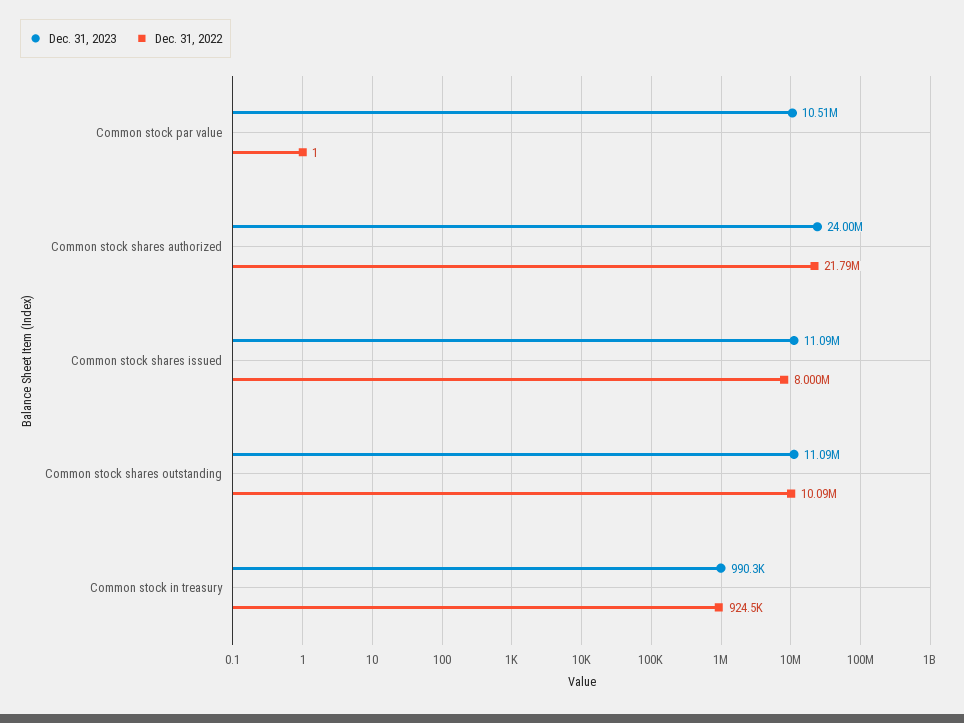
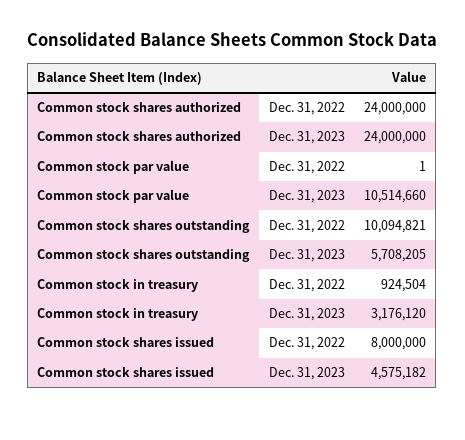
  {
    "Dec. 31, 2023": {
      "Common stock par value": 10514660,
      "Common stock shares authorized": 24000000,
-     "Common stock shares issued": 11090000,
+     "Common stock shares issued": 4575182,
-     "Common stock shares outstanding": 11090000,
+     "Common stock shares outstanding": 5708205,
-     "Common stock in treasury": 990300
+     "Common stock in treasury": 3176120
    },
    "Dec. 31, 2022": {
      "Common stock par value": 1,
-     "Common stock shares authorized": 21790000,
+     "Common stock shares authorized": 24000000,
      "Common stock shares issued": 8000000,
      "Common stock shares outstanding": 10094821,
      "Common stock in treasury": 924504
    }
  }

